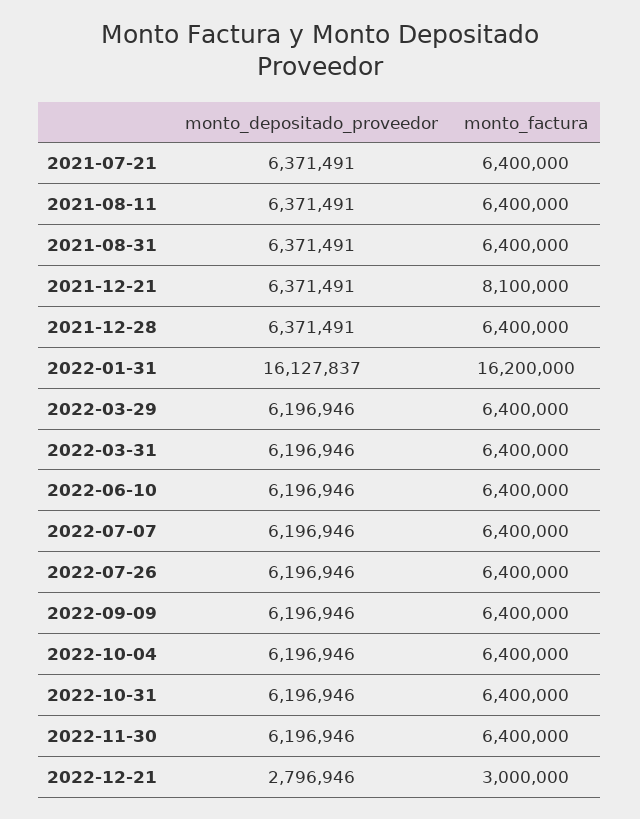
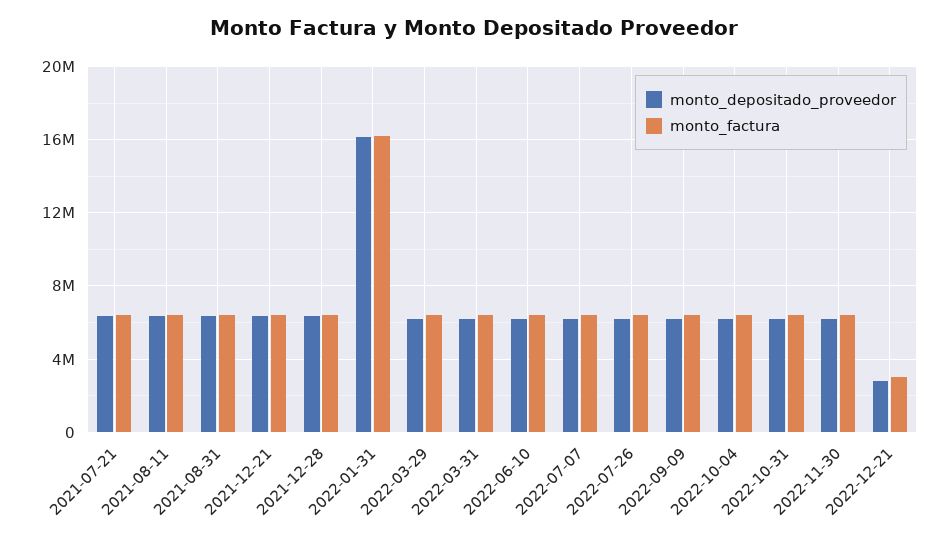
  {
    "monto_depositado_proveedor": {
      "2021-07-21": 6371491,
      "2021-08-11": 6371491,
      "2021-08-31": 6371491,
      "2021-12-21": 6371491,
      "2021-12-28": 6371491,
      "2022-01-31": 16127837,
      "2022-03-29": 6196946,
      "2022-03-31": 6196946,
      "2022-06-10": 6196946,
      "2022-07-07": 6196946,
      "2022-07-26": 6196946,
      "2022-09-09": 6196946,
      "2022-10-04": 6196946,
      "2022-10-31": 6196946,
      "2022-11-30": 6196946,
      "2022-12-21": 2796946
    },
    "monto_factura": {
      "2021-07-21": 6400000,
      "2021-08-11": 6400000,
      "2021-08-31": 6400000,
-     "2021-12-21": 8100000,
+     "2021-12-21": 6500000,
      "2021-12-28": 6400000,
      "2022-01-31": 16200000,
      "2022-03-29": 6400000,
      "2022-03-31": 6400000,
      "2022-06-10": 6400000,
      "2022-07-07": 6400000,
      "2022-07-26": 6400000,
      "2022-09-09": 6400000,
      "2022-10-04": 6400000,
      "2022-10-31": 6400000,
      "2022-11-30": 6400000,
      "2022-12-21": 3000000
    }
  }

